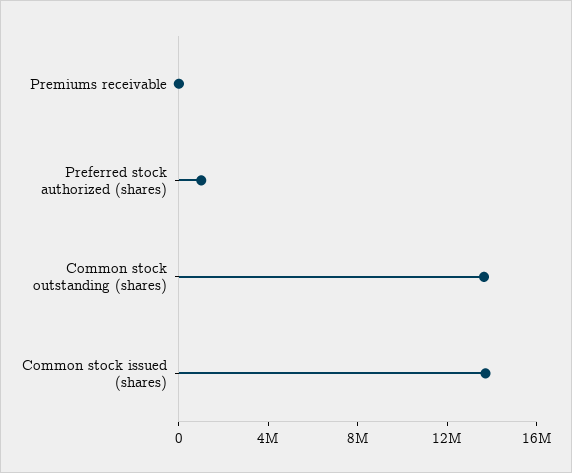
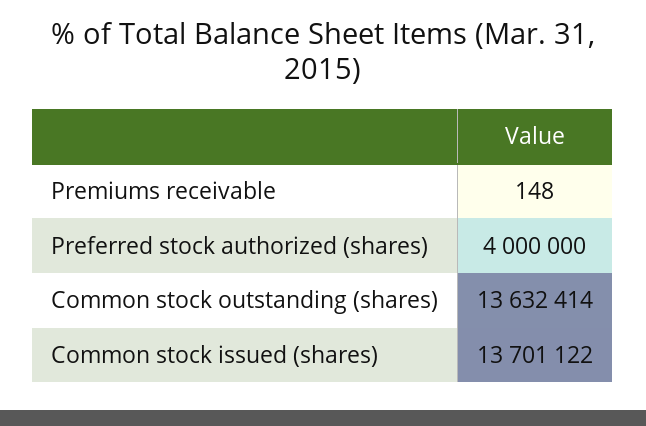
  {
    "Premiums receivable": 148,
-   "Preferred stock authorized (shares)": 1000000,
+   "Preferred stock authorized (shares)": 4000000,
    "Common stock outstanding (shares)": 13632414,
    "Common stock issued (shares)": 13701122
  }

